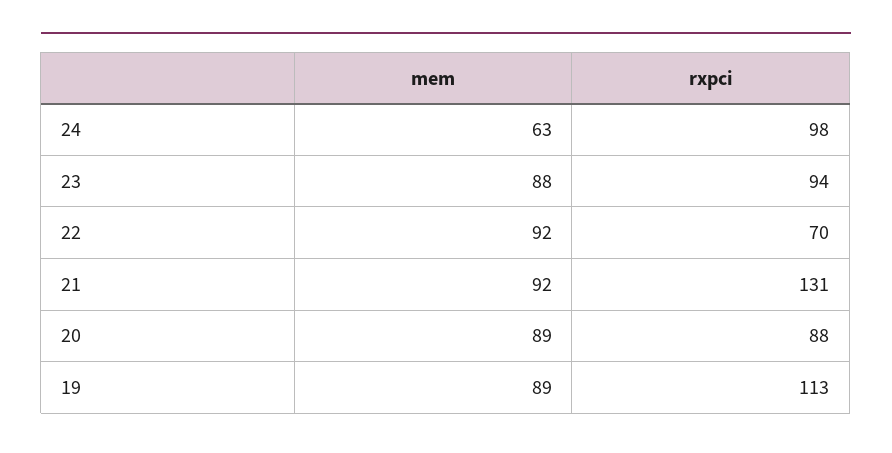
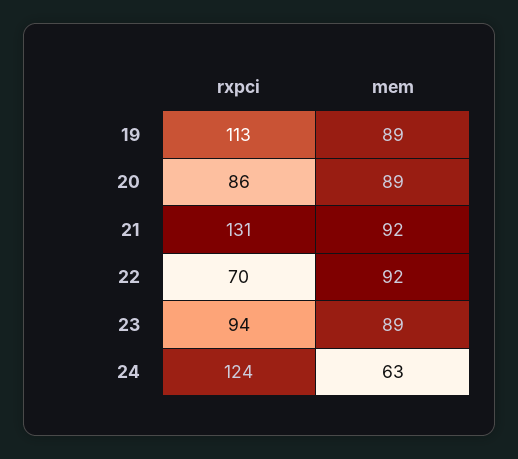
  {
    "mem": {
      "24": 63,
-     "23": 88,
+     "23": 89,
      "22": 92,
      "21": 92,
      "20": 89,
      "19": 89
    },
    "rxpci": {
-     "24": 98,
+     "24": 124,
      "23": 94,
      "22": 70,
      "21": 131,
-     "20": 88,
+     "20": 86,
      "19": 113
    }
  }

